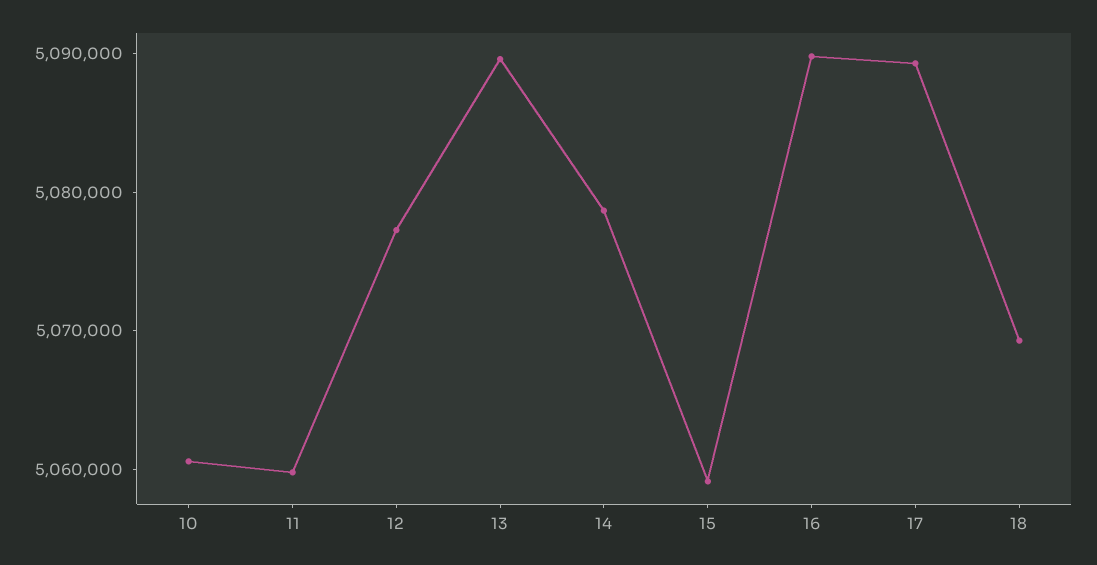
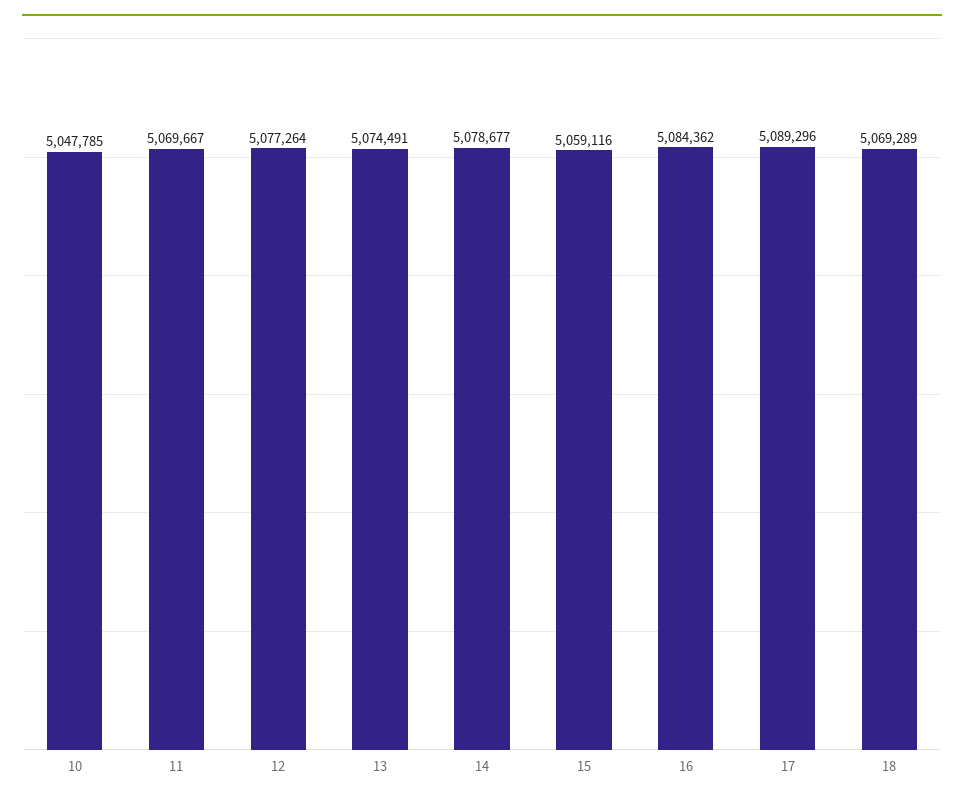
  {
-   "10": 5060000,
+   "10": 5047785,
-   "11": 5060000,
+   "11": 5069667,
    "12": 5077264,
-   "13": 5090000,
+   "13": 5074491,
    "14": 5078677,
    "15": 5059116,
-   "16": 5090000,
+   "16": 5084362,
    "17": 5089296,
    "18": 5069289
  }

